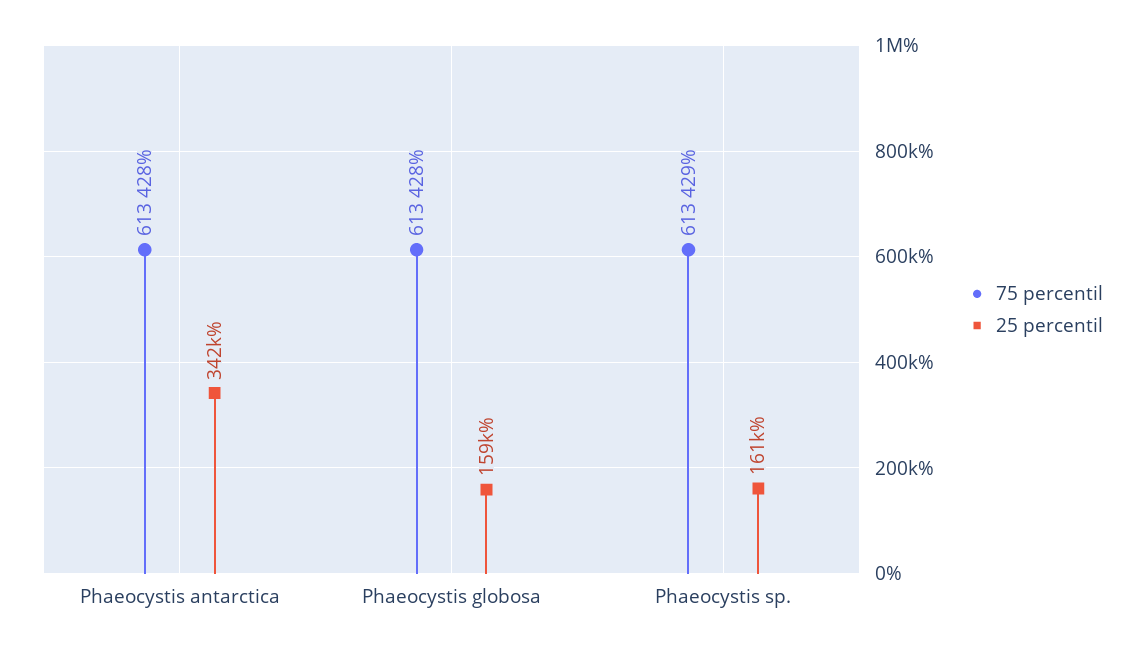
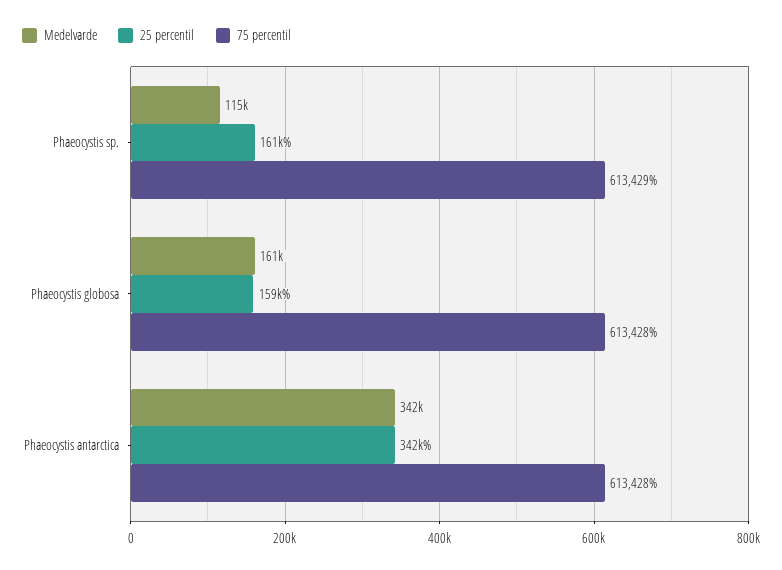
  {
    "75 percentil": {
      "Phaeocystis antarctica": 613428,
      "Phaeocystis globosa": 613428,
      "Phaeocystis sp.": 613429
    },
    "25 percentil": {
      "Phaeocystis antarctica": 342000,
      "Phaeocystis globosa": 159000,
      "Phaeocystis sp.": 161000
-   }
+   },
+   "Medelvarde": {
+     "Phaeocystis sp.": 115000,
+     "Phaeocystis globosa": 161000,
+     "Phaeocystis antarctica": 342000
+   }
  }

